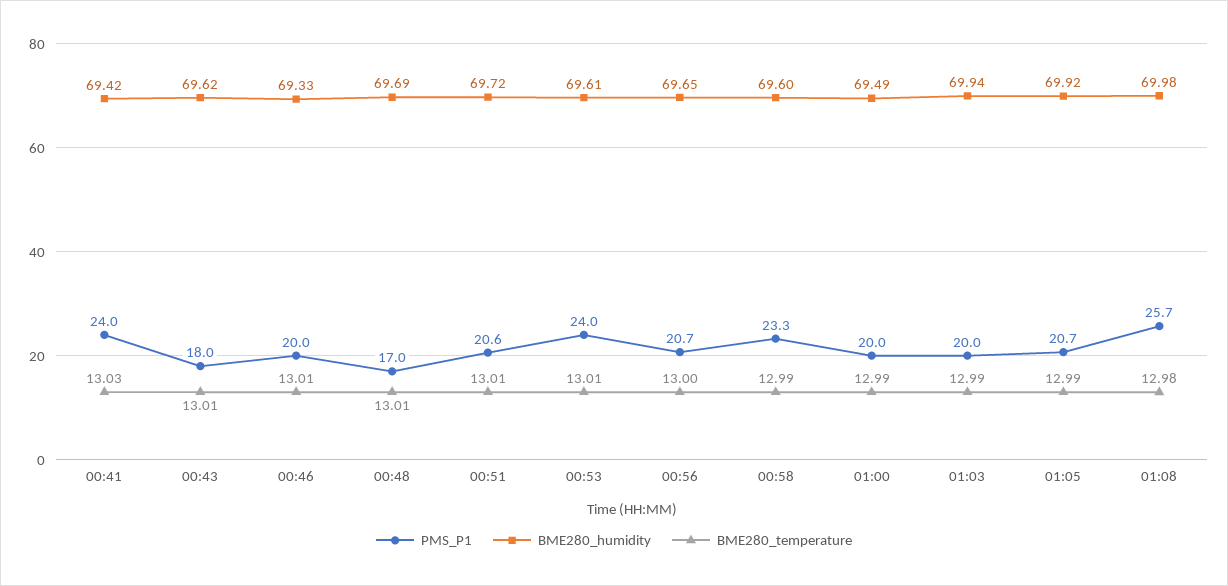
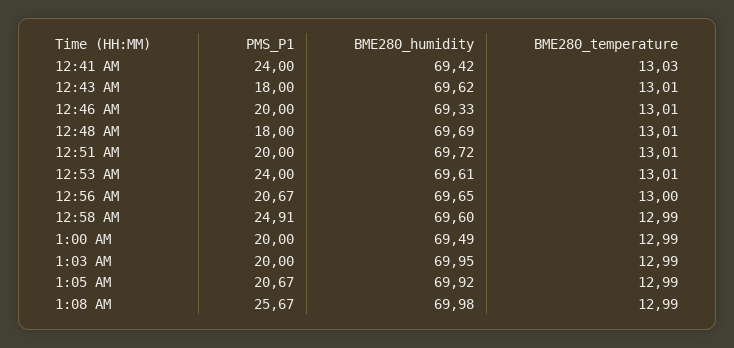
  {
    "PMS_P1": {
      "00:41": 24,
      "00:43": 18,
      "00:46": 20,
-     "00:48": 17,
+     "00:48": 18,
-     "00:51": 20.6,
+     "00:51": 20,
      "00:53": 24,
      "00:56": 20.67,
-     "00:58": 23.3,
+     "00:58": 24.91,
      "01:00": 20,
      "01:03": 20,
      "01:05": 20.67,
      "01:08": 25.67
    },
    "BME280_humidity": {
      "00:41": 69.42,
      "00:43": 69.62,
      "00:46": 69.33,
      "00:48": 69.69,
      "00:51": 69.72,
      "00:53": 69.61,
      "00:56": 69.65,
      "00:58": 69.6,
      "01:00": 69.49,
-     "01:03": 69.94,
+     "01:03": 69.95,
      "01:05": 69.92,
      "01:08": 69.98
    },
    "BME280_temperature": {
      "00:41": 13.03,
      "00:43": 13.01,
      "00:46": 13.01,
      "00:48": 13.01,
      "00:51": 13.01,
      "00:53": 13.01,
      "00:56": 13,
      "00:58": 12.99,
      "01:00": 12.99,
      "01:03": 12.99,
      "01:05": 12.99,
-     "01:08": 12.98
+     "01:08": 12.99
    }
  }

